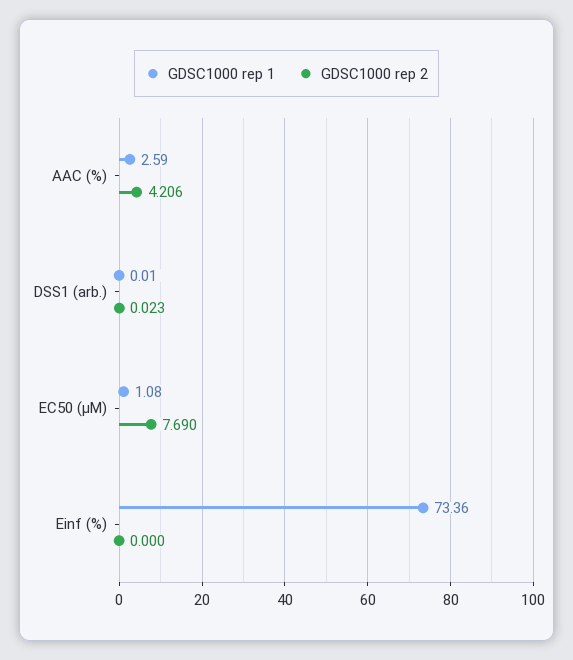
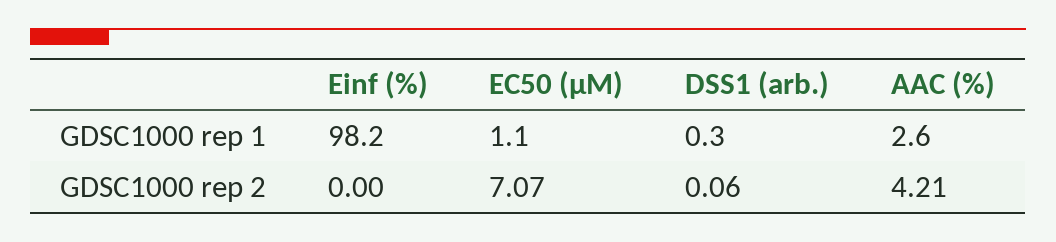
  {
    "GDSC1000 rep 1": {
      "AAC (%)": 2.59,
-     "DSS1 (arb.)": 0.01,
+     "DSS1 (arb.)": 0.3,
      "EC50 (µM)": 1.08,
-     "Einf (%)": 73.36
+     "Einf (%)": 98.2
    },
    "GDSC1000 rep 2": {
      "AAC (%)": 4.206,
-     "DSS1 (arb.)": 0.023,
+     "DSS1 (arb.)": 0.06,
-     "EC50 (µM)": 7.69,
+     "EC50 (µM)": 7.07,
      "Einf (%)": 0
    }
  }

